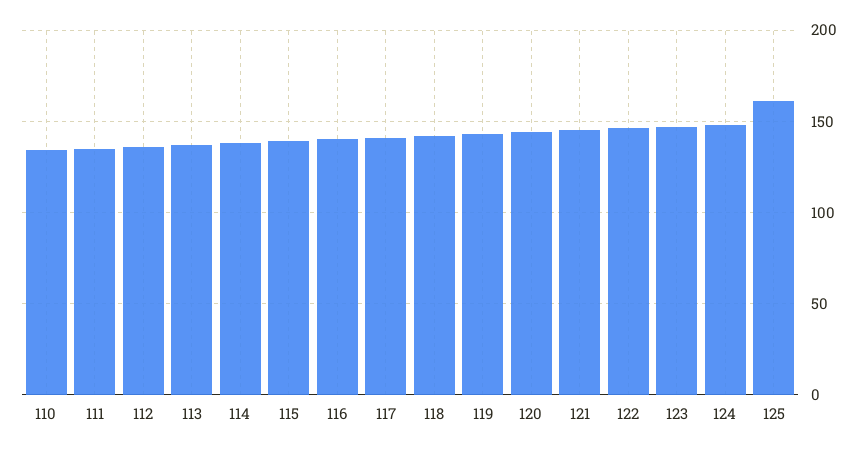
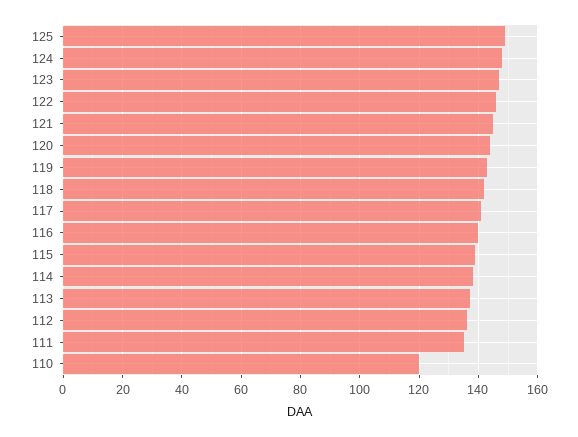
  {
-   "110": 135,
+   "110": 120,
    "111": 135,
    "112": 135,
    "113": 135,
    "114": 140,
    "115": 140,
    "116": 140,
    "117": 140,
    "118": 140,
    "119": 145,
    "120": 145,
    "121": 145,
    "122": 145,
    "123": 145,
    "124": 150,
-   "125": 160
+   "125": 150
  }

